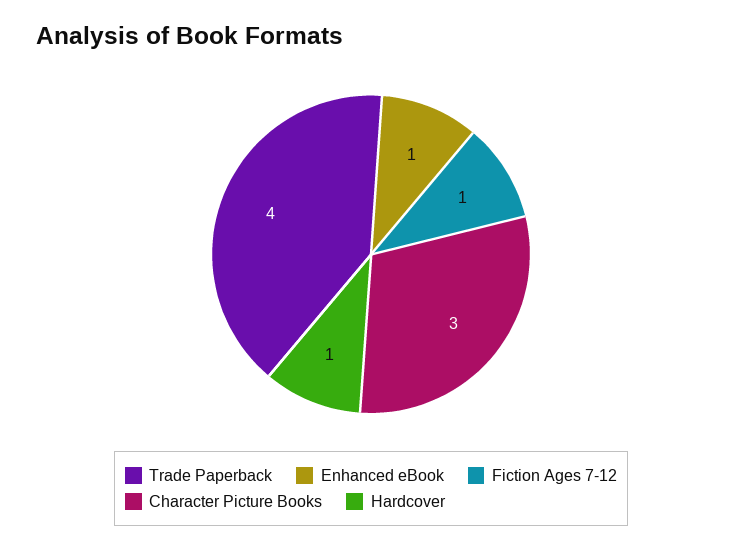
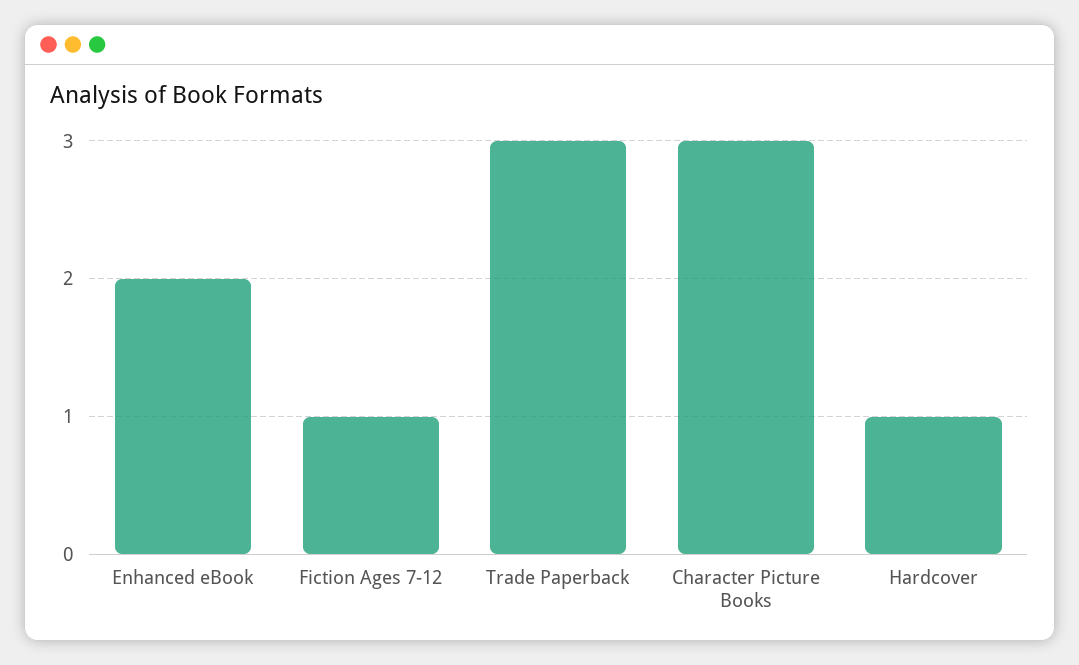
  {
-   "Trade Paperback": 4,
+   "Trade Paperback": 3,
-   "Enhanced eBook": 1,
+   "Enhanced eBook": 2,
    "Fiction Ages 7-12": 1,
    "Character Picture Books": 3,
    "Hardcover": 1
  }

